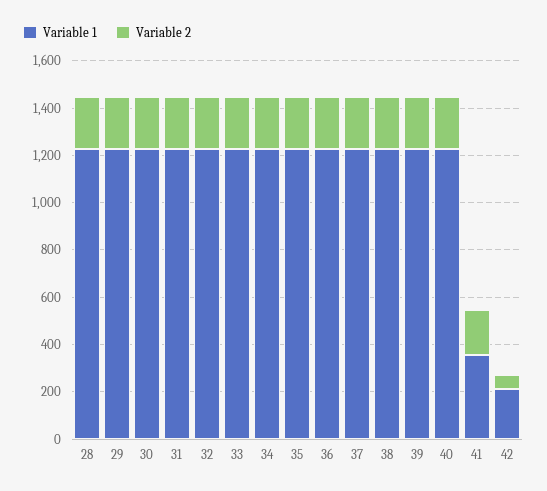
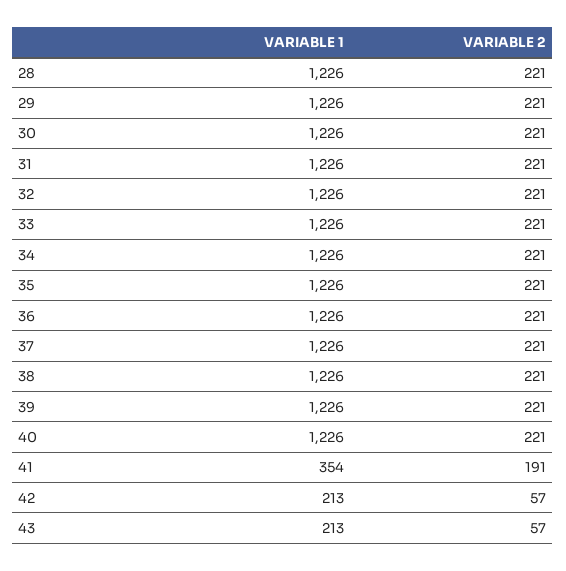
  {
    "Variable 1": {
      "28": 1226,
      "29": 1226,
      "30": 1226,
      "31": 1226,
      "32": 1226,
      "33": 1226,
      "34": 1226,
      "35": 1226,
      "36": 1226,
      "37": 1226,
      "38": 1226,
      "39": 1226,
      "40": 1226,
      "41": 354,
-     "42": 213
+     "42": 213,
+     "43": 213
    },
    "Variable 2": {
      "28": 221,
      "29": 221,
      "30": 221,
      "31": 221,
      "32": 221,
      "33": 221,
      "34": 221,
      "35": 221,
      "36": 221,
      "37": 221,
      "38": 221,
      "39": 221,
      "40": 221,
      "41": 191,
-     "42": 57
+     "42": 57,
+     "43": 57
    }
  }

